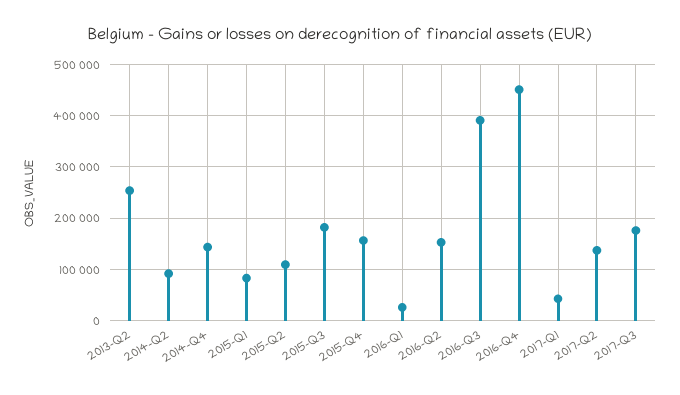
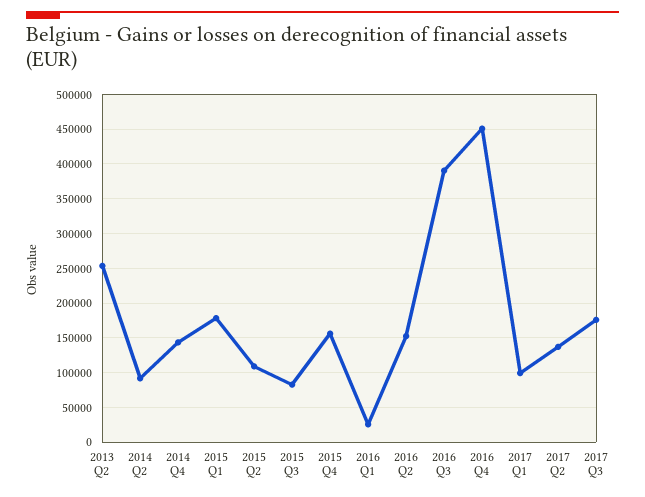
  {
    "2013-Q2": 250000,
    "2014-Q2": 90000,
    "2014-Q4": 140000,
-   "2015-Q1": 80000,
+   "2015-Q1": 180000,
    "2015-Q2": 110000,
-   "2015-Q3": 180000,
+   "2015-Q3": 80000,
    "2015-Q4": 160000,
    "2016-Q1": 30000,
    "2016-Q2": 150000,
    "2016-Q3": 390000,
    "2016-Q4": 450000,
-   "2017-Q1": 40000,
+   "2017-Q1": 100000,
    "2017-Q2": 140000,
    "2017-Q3": 180000
  }

